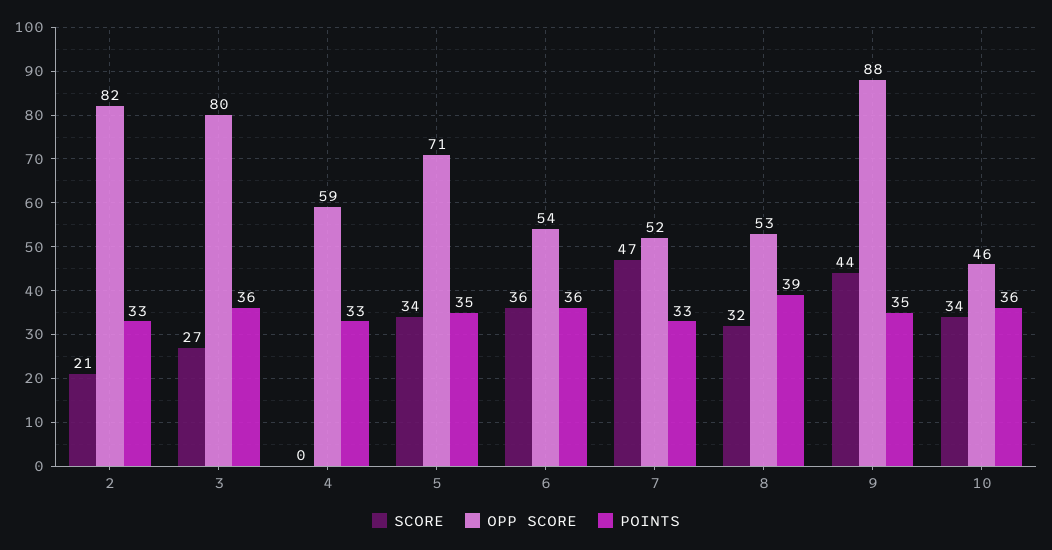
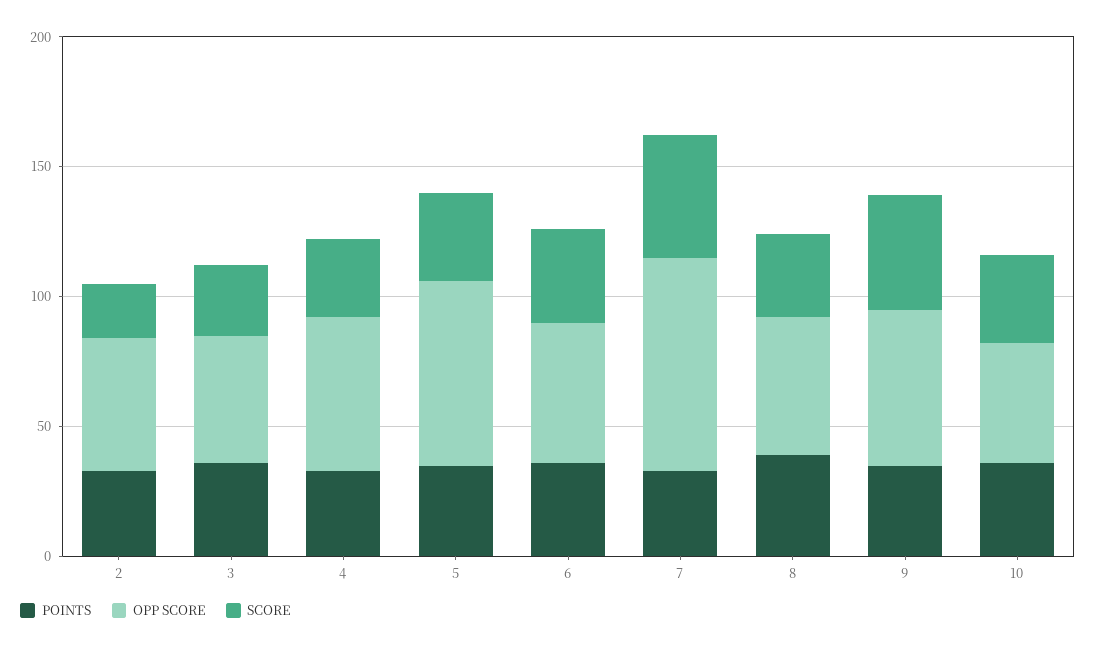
  {
    "SCORE": {
      "2": 21,
      "3": 27,
-     "4": 0,
+     "4": 30,
      "5": 34,
      "6": 36,
      "7": 47,
      "8": 32,
      "9": 44,
      "10": 34
    },
    "OPP SCORE": {
-     "2": 82,
+     "2": 50,
-     "3": 80,
+     "3": 50,
      "4": 59,
      "5": 71,
      "6": 54,
-     "7": 52,
+     "7": 80,
      "8": 53,
-     "9": 88,
+     "9": 60,
      "10": 46
    },
    "POINTS": {
      "2": 33,
      "3": 36,
      "4": 33,
      "5": 35,
      "6": 36,
      "7": 33,
      "8": 39,
      "9": 35,
      "10": 36
    }
  }

